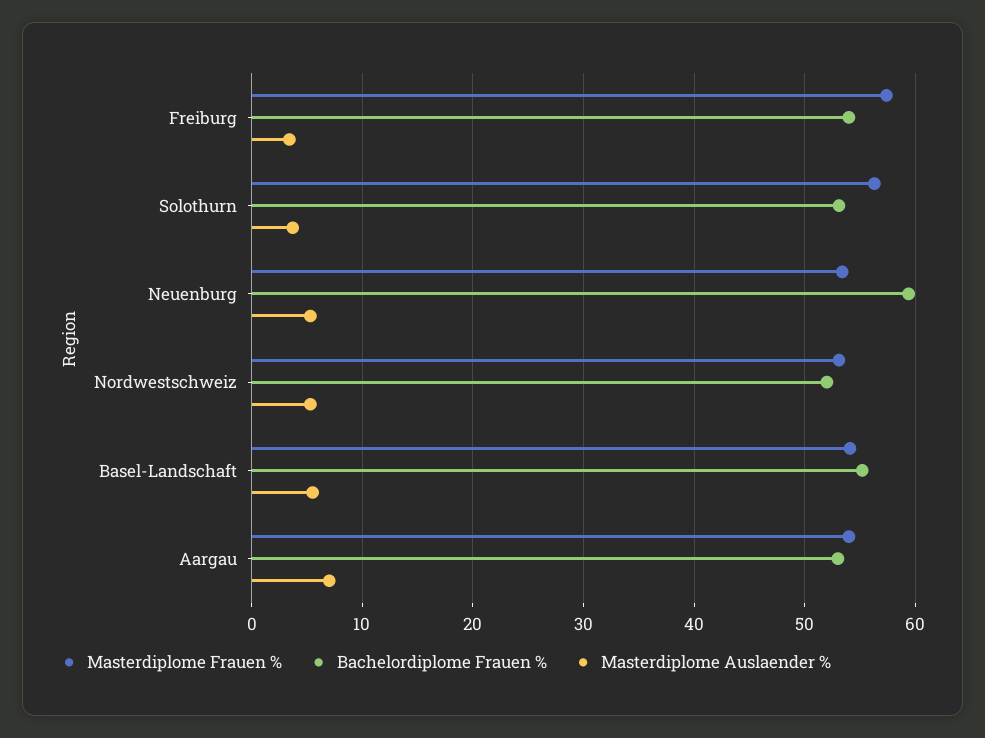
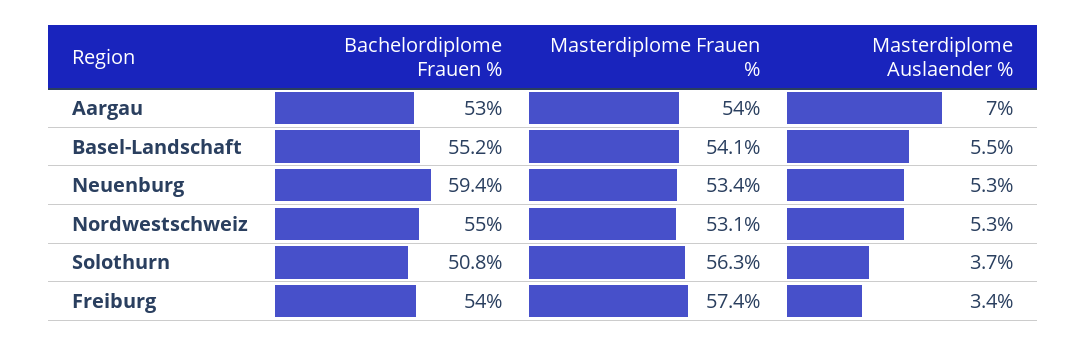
  {
    "Masterdiplome Frauen %": {
      "Freiburg": 57.4,
      "Solothurn": 56.3,
      "Neuenburg": 53.4,
      "Nordwestschweiz": 53.1,
      "Basel-Landschaft": 54.1,
      "Aargau": 54
    },
    "Bachelordiplome Frauen %": {
      "Freiburg": 54,
-     "Solothurn": 53,
+     "Solothurn": 50.8,
      "Neuenburg": 59.4,
-     "Nordwestschweiz": 52,
+     "Nordwestschweiz": 55,
      "Basel-Landschaft": 55.2,
      "Aargau": 53
    },
    "Masterdiplome Auslaender %": {
      "Freiburg": 3.4,
      "Solothurn": 3.7,
      "Neuenburg": 5.3,
      "Nordwestschweiz": 5.3,
      "Basel-Landschaft": 5.5,
      "Aargau": 7
    }
  }

